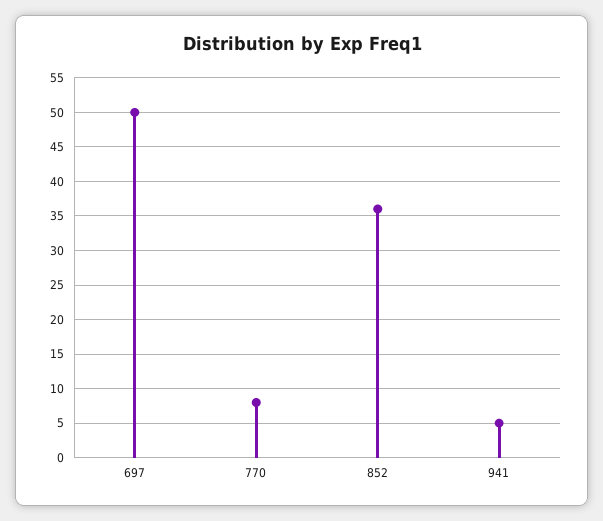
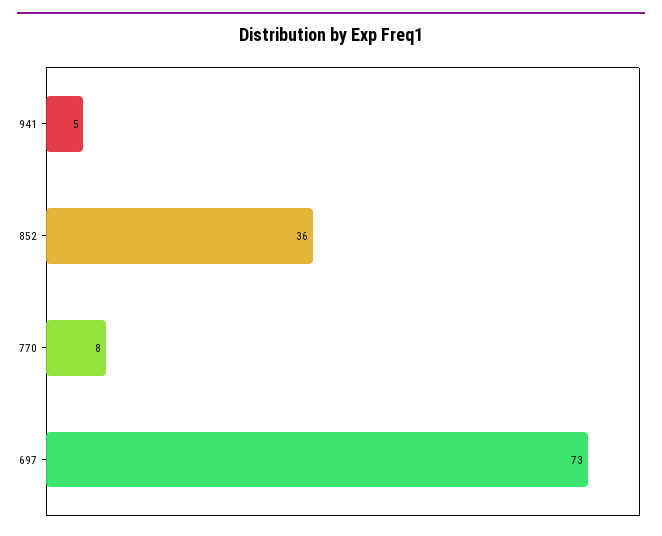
  {
-   "697": 50,
+   "697": 73,
    "770": 8,
    "852": 36,
    "941": 5
  }

